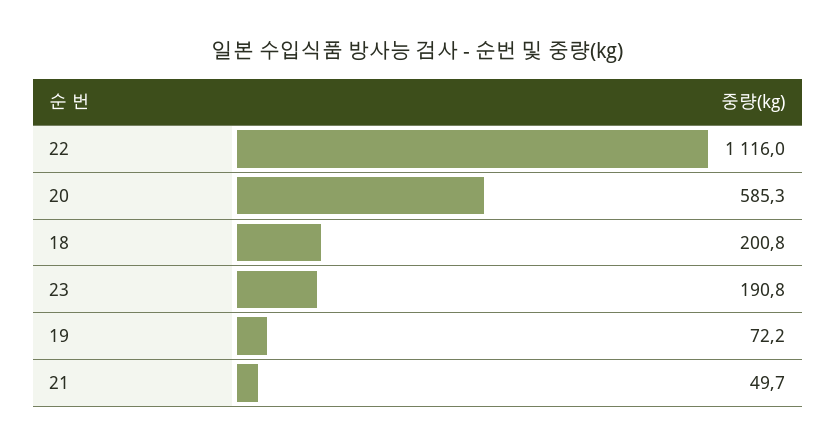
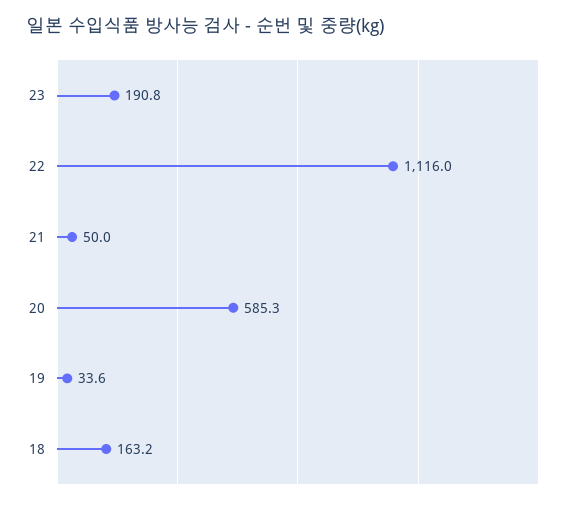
  {
    "22": 1116,
    "20": 585.3,
-   "18": 200.8,
+   "18": 163.2,
    "23": 190.8,
-   "19": 72.2,
+   "19": 33.6,
-   "21": 49.7
+   "21": 50
  }

